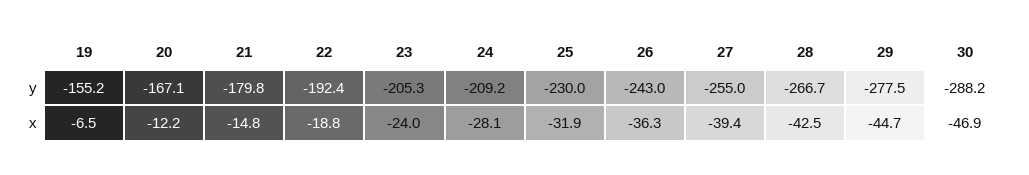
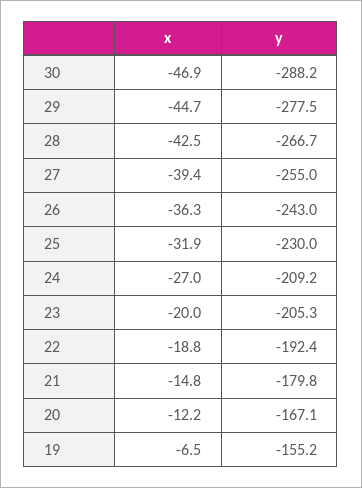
  {
    "19": {
      "y": -155.2,
      "x": -6.5
    },
    "20": {
      "y": -167.1,
      "x": -12.2
    },
    "21": {
      "y": -179.8,
      "x": -14.8
    },
    "22": {
      "y": -192.4,
      "x": -18.8
    },
    "23": {
      "y": -205.3,
-     "x": -24
+     "x": -20
    },
    "24": {
      "y": -209.2,
-     "x": -28.1
+     "x": -27
    },
    "25": {
      "y": -230,
      "x": -31.9
    },
    "26": {
      "y": -243,
      "x": -36.3
    },
    "27": {
      "y": -255,
      "x": -39.4
    },
    "28": {
      "y": -266.7,
      "x": -42.5
    },
    "29": {
      "y": -277.5,
      "x": -44.7
    },
    "30": {
      "y": -288.2,
      "x": -46.9
    }
  }

